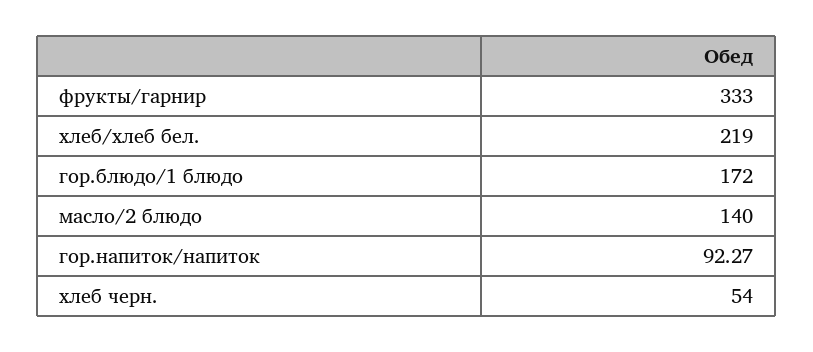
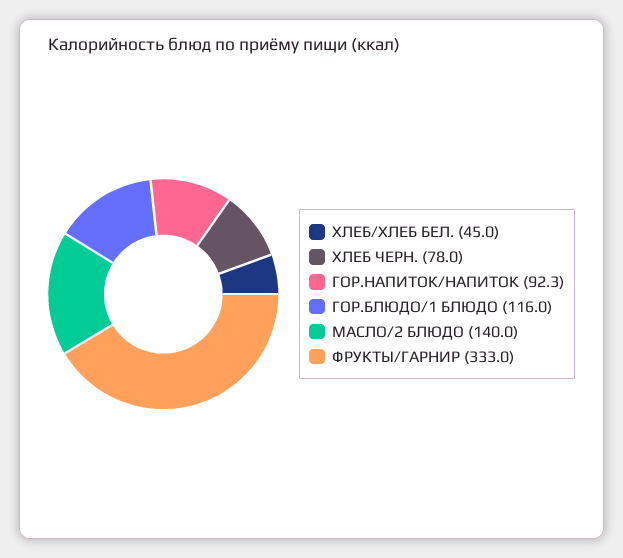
  {
    "фрукты/гарнир": 333,
-   "хлеб/хлеб бел.": 219,
+   "хлеб/хлеб бел.": 45,
-   "гор.блюдо/1 блюдо": 172,
+   "гор.блюдо/1 блюдо": 116,
    "масло/2 блюдо": 140,
    "гор.напиток/напиток": 92.27,
-   "хлеб черн.": 54
+   "хлеб черн.": 78
  }

